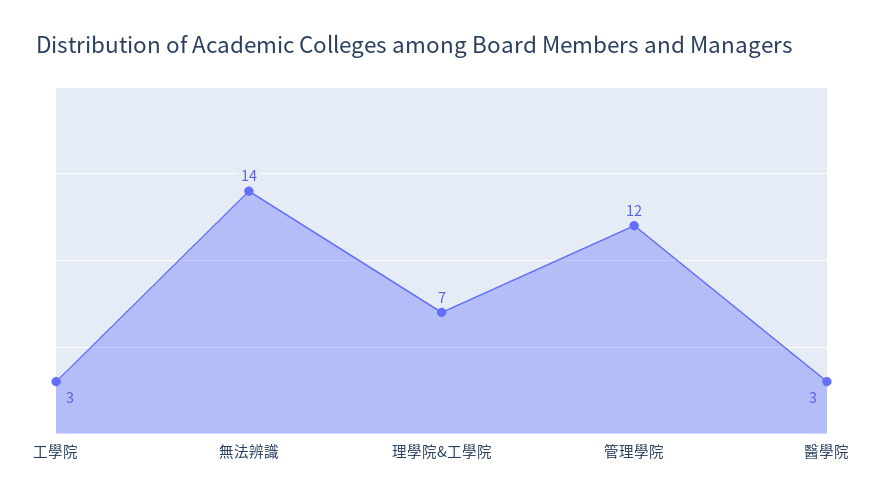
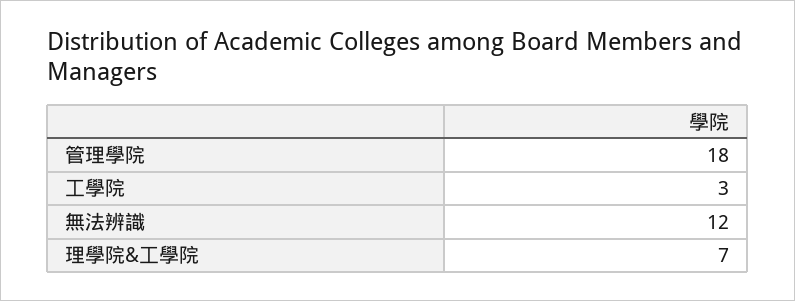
  {
    "工學院": 3,
-   "無法辨識": 14,
+   "無法辨識": 12,
    "理學院&工學院": 7,
-   "管理學院": 12,
+   "管理學院": 18
-   "醫學院": 3
  }

